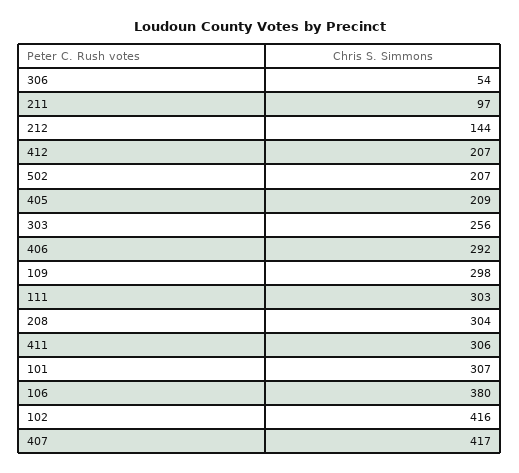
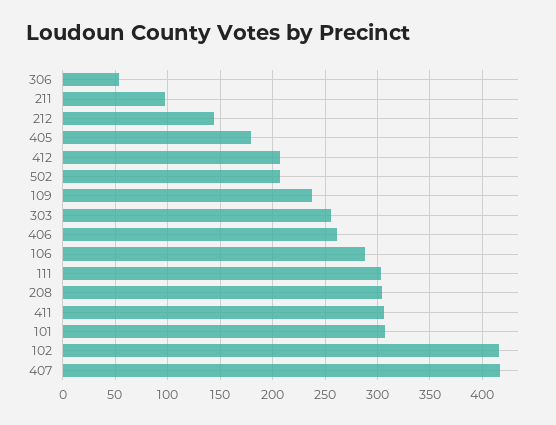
  {
    "306": 54,
    "211": 97,
    "212": 144,
    "412": 207,
    "502": 207,
-   "405": 209,
+   "405": 180,
    "303": 256,
-   "406": 292,
+   "406": 260,
-   "109": 298,
+   "109": 240,
    "111": 303,
    "208": 304,
    "411": 306,
    "101": 307,
-   "106": 380,
+   "106": 290,
    "102": 416,
    "407": 417
  }

